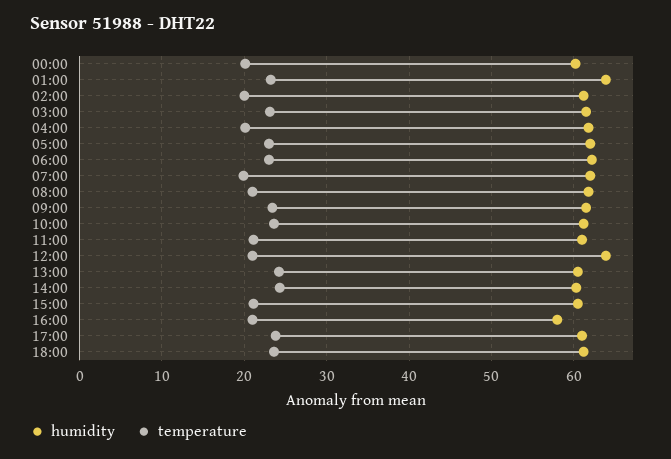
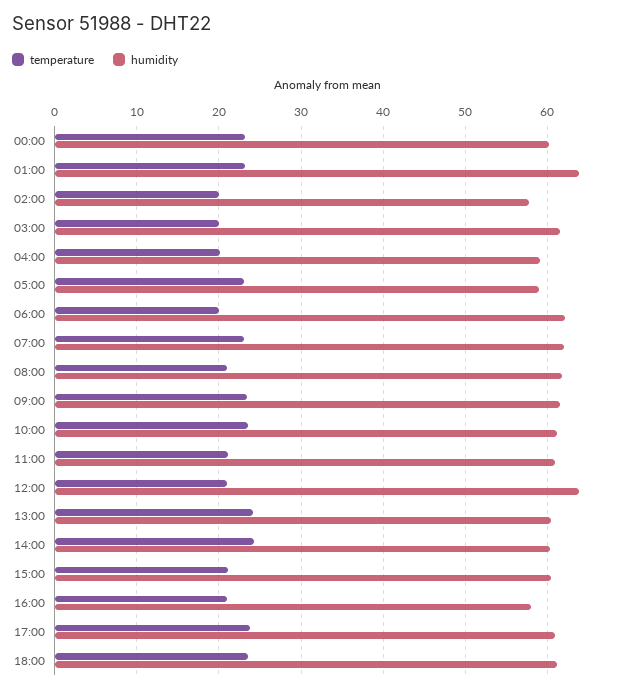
  {
    "humidity": {
      "00:00": 60,
      "01:00": 64,
-     "02:00": 61,
+     "02:00": 58,
      "03:00": 62,
-     "04:00": 62,
+     "04:00": 59,
-     "05:00": 62,
+     "05:00": 59,
      "06:00": 62,
      "07:00": 62,
      "08:00": 62,
      "09:00": 62,
      "10:00": 61,
      "11:00": 61,
      "12:00": 64,
      "13:00": 61,
      "14:00": 60,
      "15:00": 61,
      "16:00": 58,
      "17:00": 61,
      "18:00": 61
    },
    "temperature": {
-     "00:00": 20,
+     "00:00": 23,
      "01:00": 23,
      "02:00": 20,
-     "03:00": 23,
+     "03:00": 20,
      "04:00": 20,
      "05:00": 23,
-     "06:00": 23,
+     "06:00": 20,
-     "07:00": 20,
+     "07:00": 23,
      "08:00": 21,
      "09:00": 23,
      "10:00": 24,
      "11:00": 21,
      "12:00": 21,
      "13:00": 24,
      "14:00": 24,
      "15:00": 21,
      "16:00": 21,
      "17:00": 24,
      "18:00": 24
    }
  }

